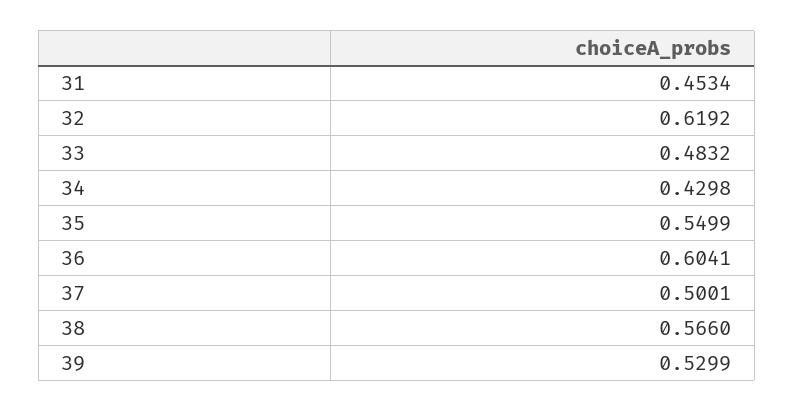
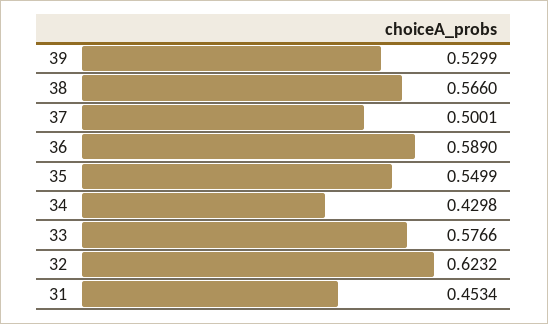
  {
    "31": 0.4534,
-   "32": 0.6192,
+   "32": 0.6232,
-   "33": 0.4832,
+   "33": 0.5766,
    "34": 0.4298,
    "35": 0.5499,
-   "36": 0.6041,
+   "36": 0.589,
    "37": 0.5001,
    "38": 0.566,
    "39": 0.5299
  }

